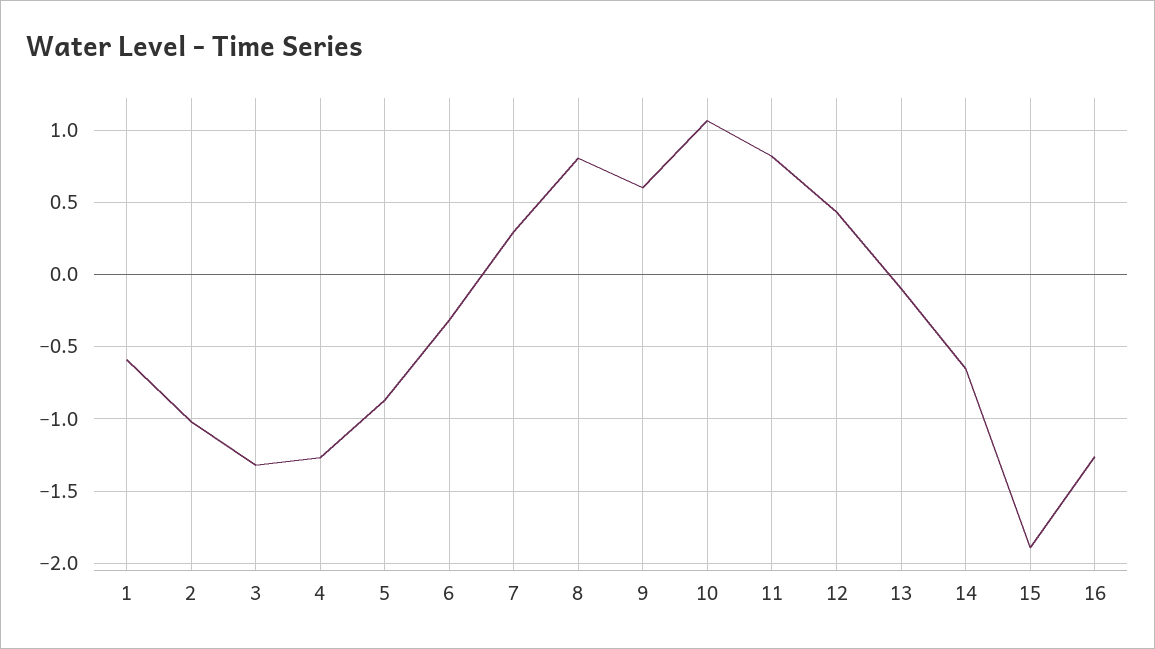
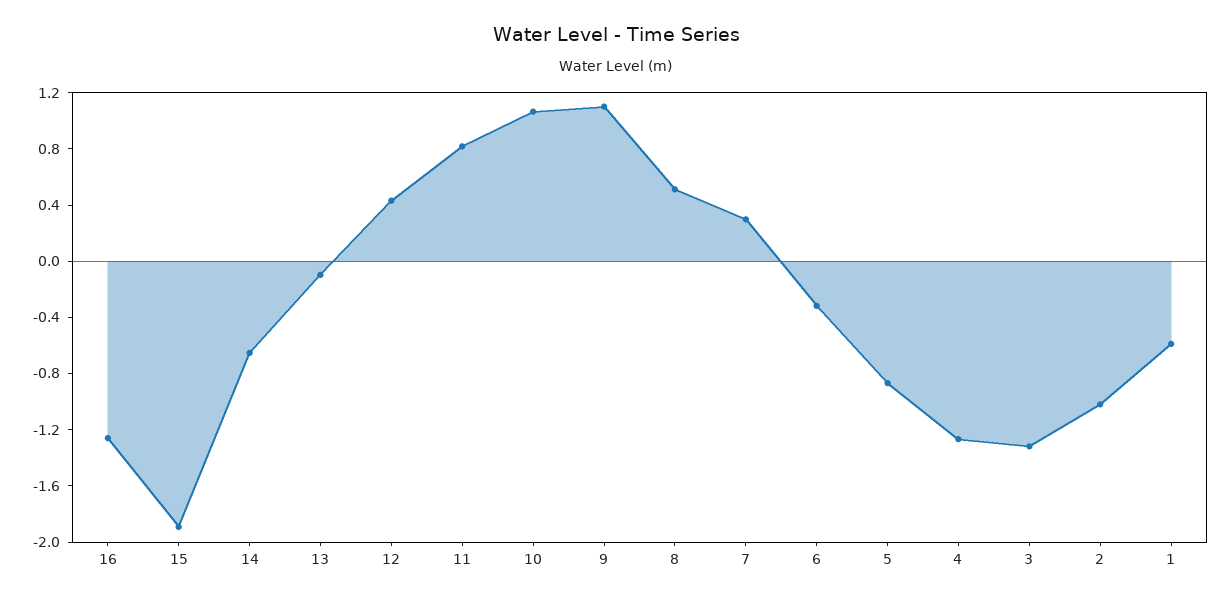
  {
    "1": -0.6,
    "2": -1,
    "3": -1.3,
    "4": -1.25,
    "5": -0.85,
    "6": -0.3,
    "7": 0.3,
-   "8": 0.8,
+   "8": 0.5,
-   "9": 0.6,
+   "9": 1.1,
    "10": 1.05,
    "11": 0.8,
    "12": 0.45,
    "13": -0.1,
    "14": -0.65,
    "15": -1.9,
    "16": -1.25
  }

